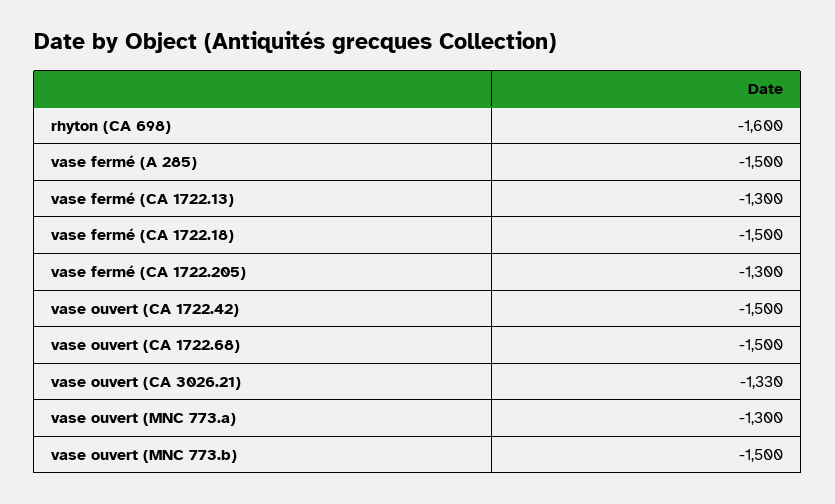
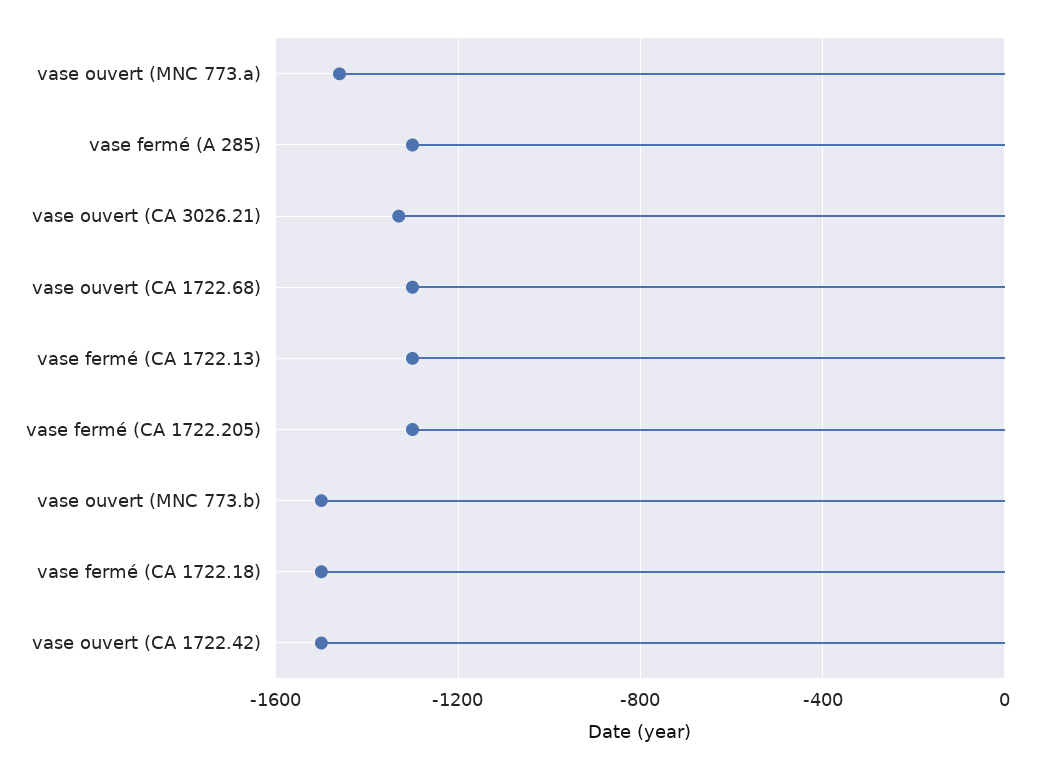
  {
-   "rhyton (CA 698)": -1600,
-   "vase fermé (A 285)": -1500,
+   "vase fermé (A 285)": -1300,
    "vase fermé (CA 1722.13)": -1300,
    "vase fermé (CA 1722.18)": -1500,
    "vase fermé (CA 1722.205)": -1300,
    "vase ouvert (CA 1722.42)": -1500,
-   "vase ouvert (CA 1722.68)": -1500,
+   "vase ouvert (CA 1722.68)": -1300,
    "vase ouvert (CA 3026.21)": -1330,
-   "vase ouvert (MNC 773.a)": -1300,
+   "vase ouvert (MNC 773.a)": -1450,
    "vase ouvert (MNC 773.b)": -1500
  }

